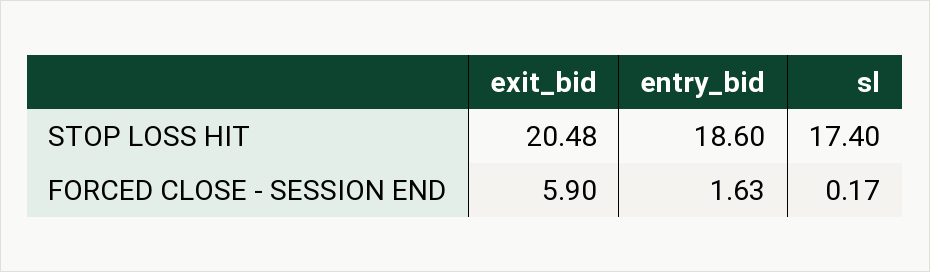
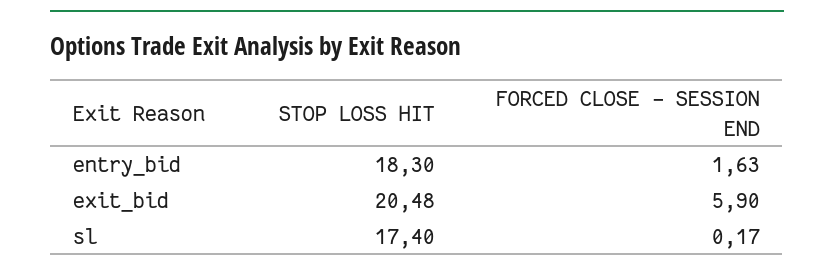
  {
    "exit_bid": {
      "STOP LOSS HIT": 20.48,
      "FORCED CLOSE - SESSION END": 5.9
    },
    "entry_bid": {
-     "STOP LOSS HIT": 18.6,
+     "STOP LOSS HIT": 18.3,
      "FORCED CLOSE - SESSION END": 1.63
    },
    "sl": {
      "STOP LOSS HIT": 17.4,
      "FORCED CLOSE - SESSION END": 0.17
    }
  }

